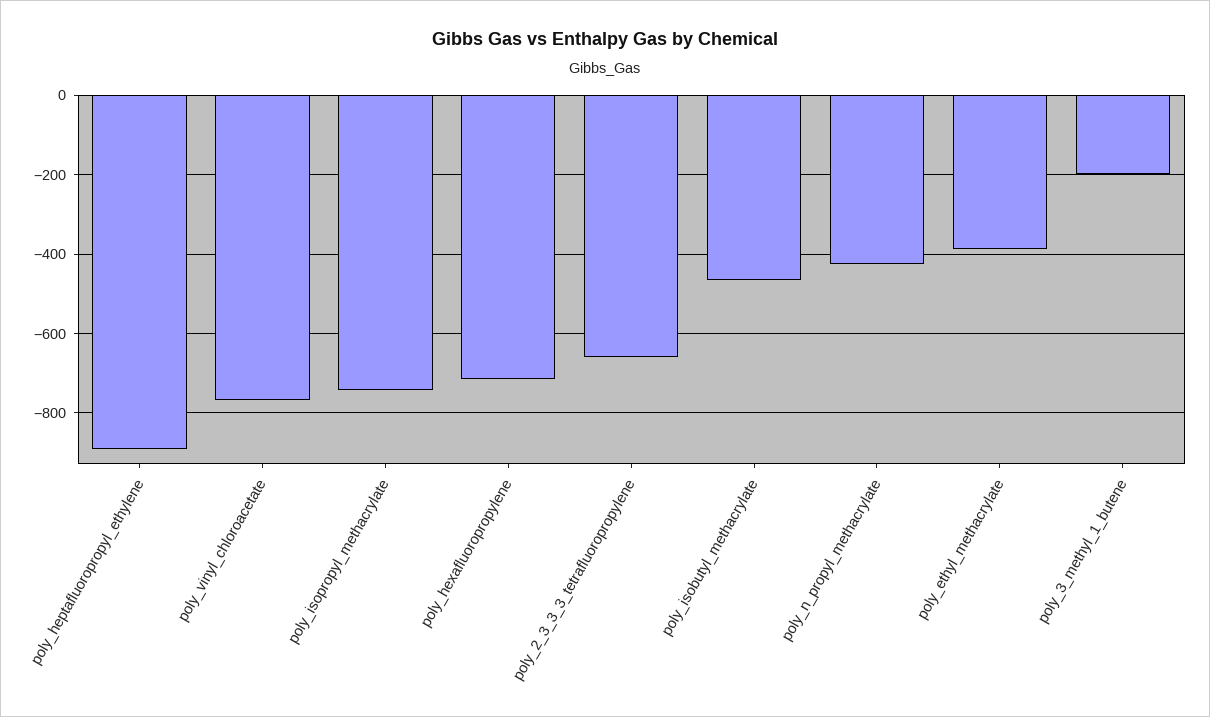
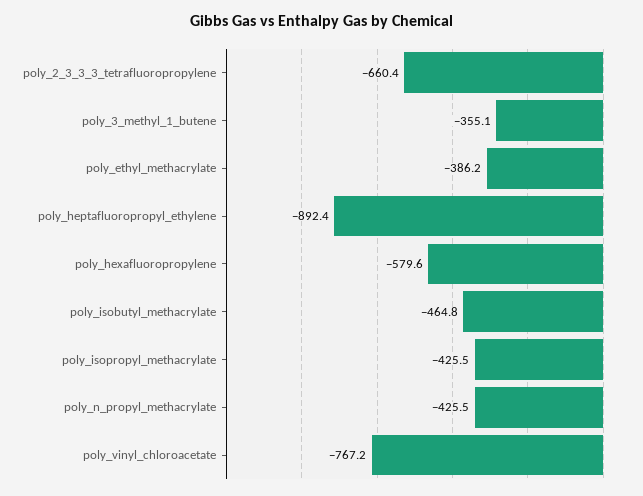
  {
    "poly_heptafluoropropyl_ethylene": -892.4,
    "poly_vinyl_chloroacetate": -767.2,
-   "poly_isopropyl_methacrylate": -740,
+   "poly_isopropyl_methacrylate": -425.5,
-   "poly_hexafluoropropylene": -720,
+   "poly_hexafluoropropylene": -579.6,
    "poly_2_3_3_3_tetrafluoropropylene": -660.4,
    "poly_isobutyl_methacrylate": -464.8,
    "poly_n_propyl_methacrylate": -425.5,
    "poly_ethyl_methacrylate": -386.2,
-   "poly_3_methyl_1_butene": -200
+   "poly_3_methyl_1_butene": -355.1
  }

